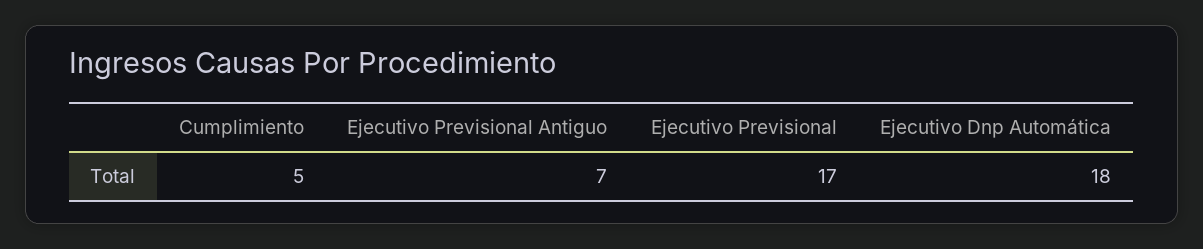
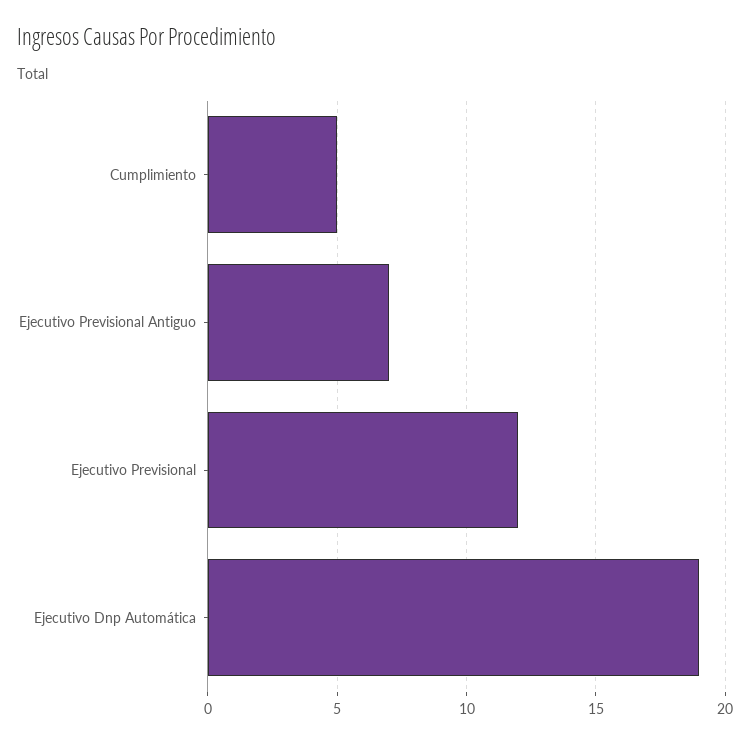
  {
    "Cumplimiento": 5,
    "Ejecutivo Previsional Antiguo": 7,
-   "Ejecutivo Previsional": 17,
+   "Ejecutivo Previsional": 12,
-   "Ejecutivo Dnp Automática": 18
+   "Ejecutivo Dnp Automática": 19
  }

